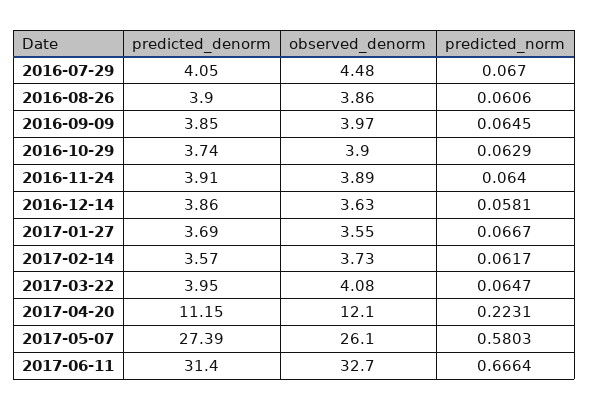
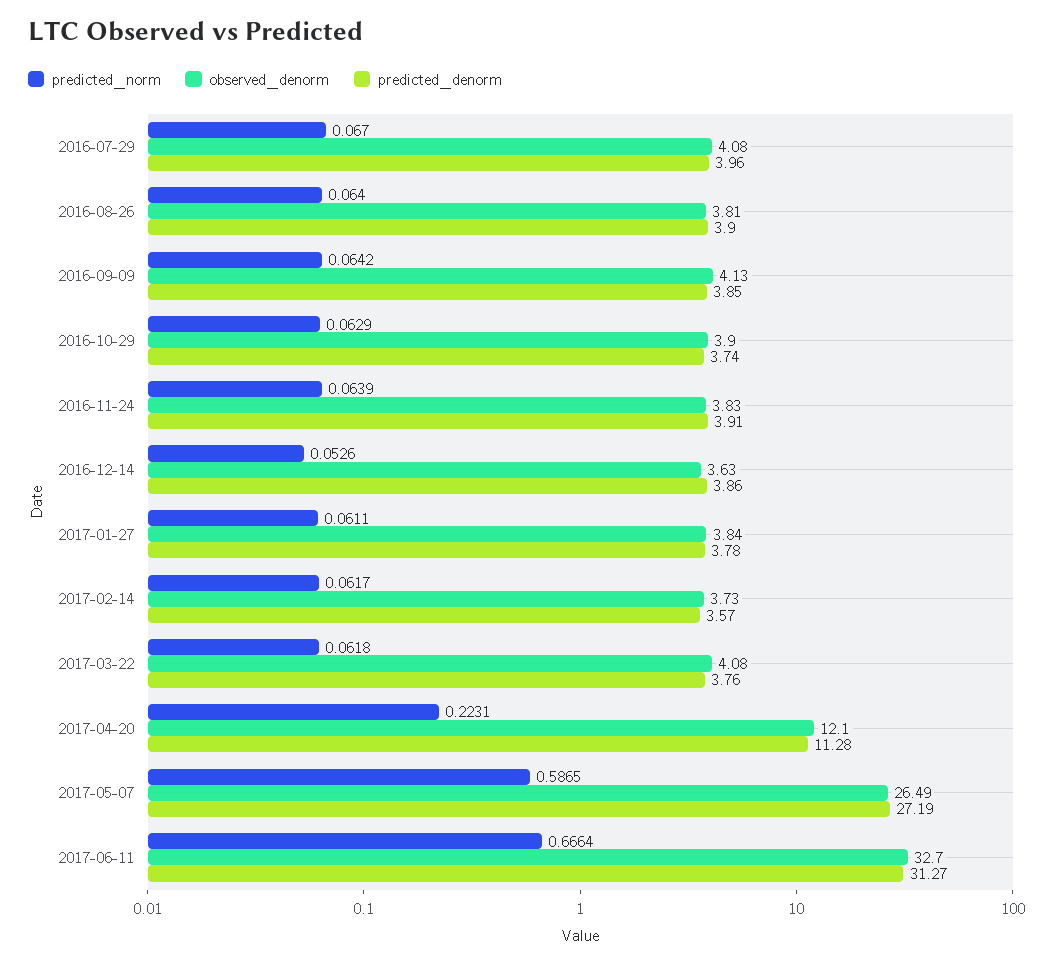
  {
    "predicted_denorm": {
-     "2016-07-29": 4.05,
+     "2016-07-29": 3.96,
      "2016-08-26": 3.9,
      "2016-09-09": 3.85,
      "2016-10-29": 3.74,
      "2016-11-24": 3.91,
      "2016-12-14": 3.86,
-     "2017-01-27": 3.69,
+     "2017-01-27": 3.78,
      "2017-02-14": 3.57,
-     "2017-03-22": 3.95,
+     "2017-03-22": 3.76,
-     "2017-04-20": 11.15,
+     "2017-04-20": 11.28,
-     "2017-05-07": 27.39,
+     "2017-05-07": 27.19,
-     "2017-06-11": 31.4
+     "2017-06-11": 31.27
    },
    "observed_denorm": {
-     "2016-07-29": 4.48,
+     "2016-07-29": 4.08,
-     "2016-08-26": 3.86,
+     "2016-08-26": 3.81,
-     "2016-09-09": 3.97,
+     "2016-09-09": 4.13,
      "2016-10-29": 3.9,
-     "2016-11-24": 3.89,
+     "2016-11-24": 3.83,
      "2016-12-14": 3.63,
-     "2017-01-27": 3.55,
+     "2017-01-27": 3.84,
      "2017-02-14": 3.73,
      "2017-03-22": 4.08,
      "2017-04-20": 12.1,
-     "2017-05-07": 26.1,
+     "2017-05-07": 26.49,
      "2017-06-11": 32.7
    },
    "predicted_norm": {
      "2016-07-29": 0.067,
-     "2016-08-26": 0.0606,
+     "2016-08-26": 0.064,
-     "2016-09-09": 0.0645,
+     "2016-09-09": 0.0642,
      "2016-10-29": 0.0629,
-     "2016-11-24": 0.064,
+     "2016-11-24": 0.0639,
-     "2016-12-14": 0.0581,
+     "2016-12-14": 0.0526,
-     "2017-01-27": 0.0667,
+     "2017-01-27": 0.0611,
      "2017-02-14": 0.0617,
-     "2017-03-22": 0.0647,
+     "2017-03-22": 0.0618,
      "2017-04-20": 0.2231,
-     "2017-05-07": 0.5803,
+     "2017-05-07": 0.5865,
      "2017-06-11": 0.6664
    }
  }

